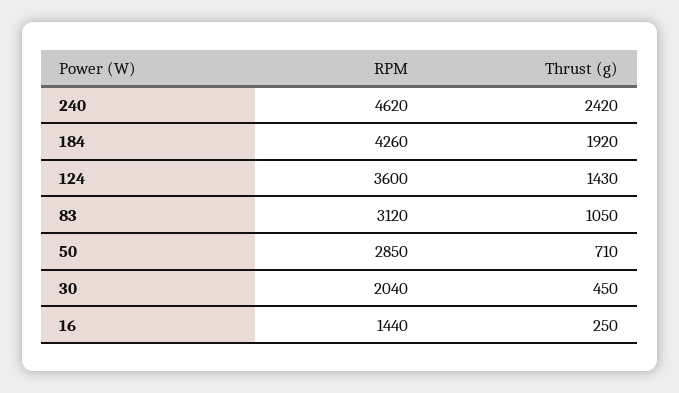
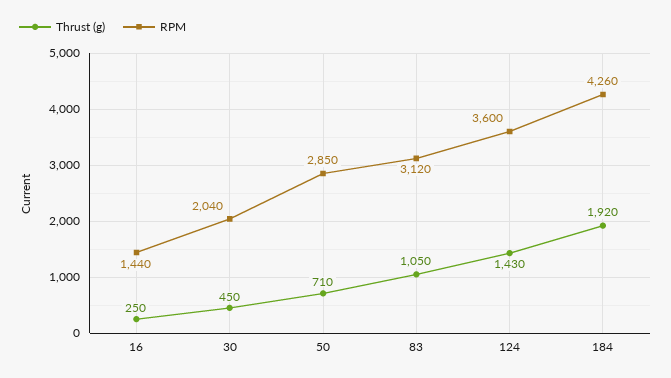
  {
    "RPM": {
-     "240": 4620,
      "184": 4260,
      "124": 3600,
      "83": 3120,
      "50": 2850,
      "30": 2040,
      "16": 1440
    },
    "Thrust (g)": {
-     "240": 2420,
      "184": 1920,
      "124": 1430,
      "83": 1050,
      "50": 710,
      "30": 450,
      "16": 250
    }
  }

